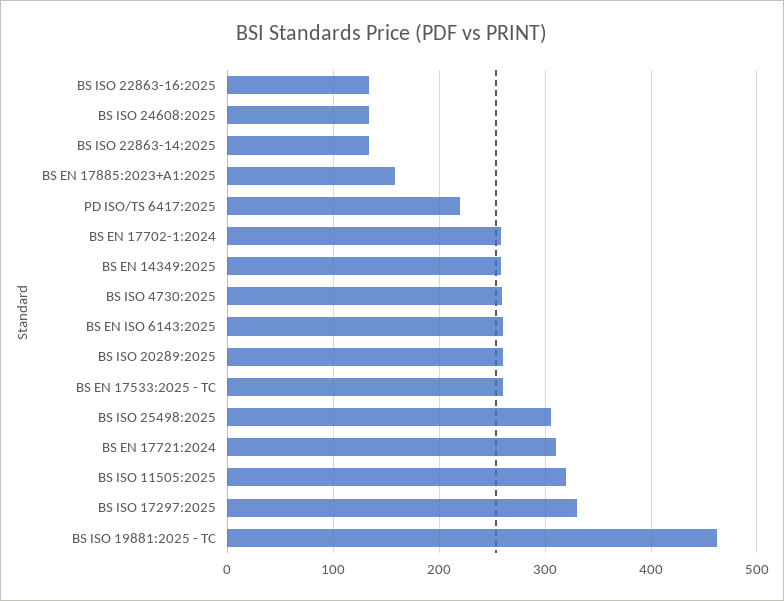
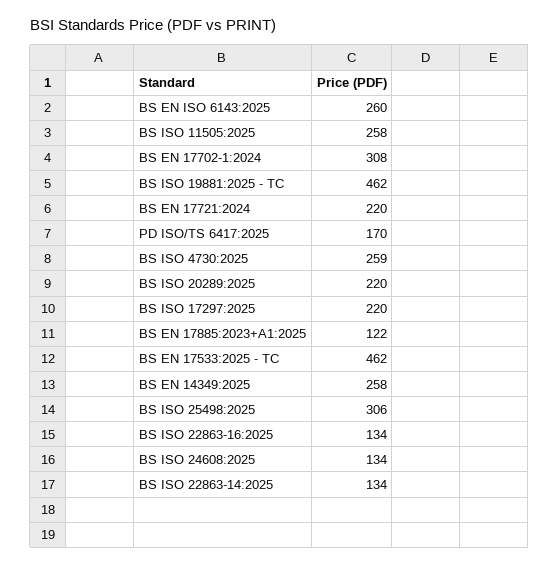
  {
    "BS ISO 22863-16:2025": 134,
    "BS ISO 24608:2025": 134,
    "BS ISO 22863-14:2025": 134,
-   "BS EN 17885:2023+A1:2025": 160,
+   "BS EN 17885:2023+A1:2025": 122,
-   "PD ISO/TS 6417:2025": 220,
+   "PD ISO/TS 6417:2025": 170,
-   "BS EN 17702-1:2024": 260,
+   "BS EN 17702-1:2024": 308,
    "BS EN 14349:2025": 258,
    "BS ISO 4730:2025": 259,
    "BS EN ISO 6143:2025": 260,
-   "BS ISO 20289:2025": 260,
+   "BS ISO 20289:2025": 220,
-   "BS EN 17533:2025 - TC": 260,
+   "BS EN 17533:2025 - TC": 462,
    "BS ISO 25498:2025": 306,
-   "BS EN 17721:2024": 310,
+   "BS EN 17721:2024": 220,
-   "BS ISO 11505:2025": 320,
+   "BS ISO 11505:2025": 258,
-   "BS ISO 17297:2025": 330,
+   "BS ISO 17297:2025": 220,
    "BS ISO 19881:2025 - TC": 462
  }

